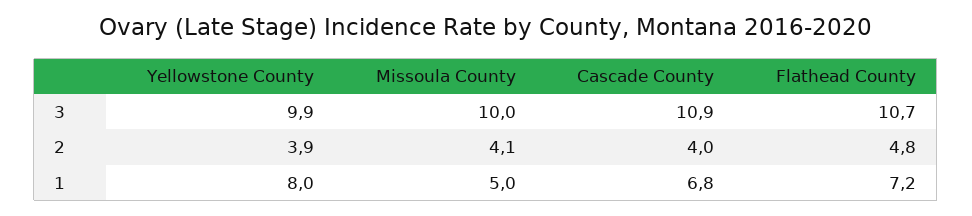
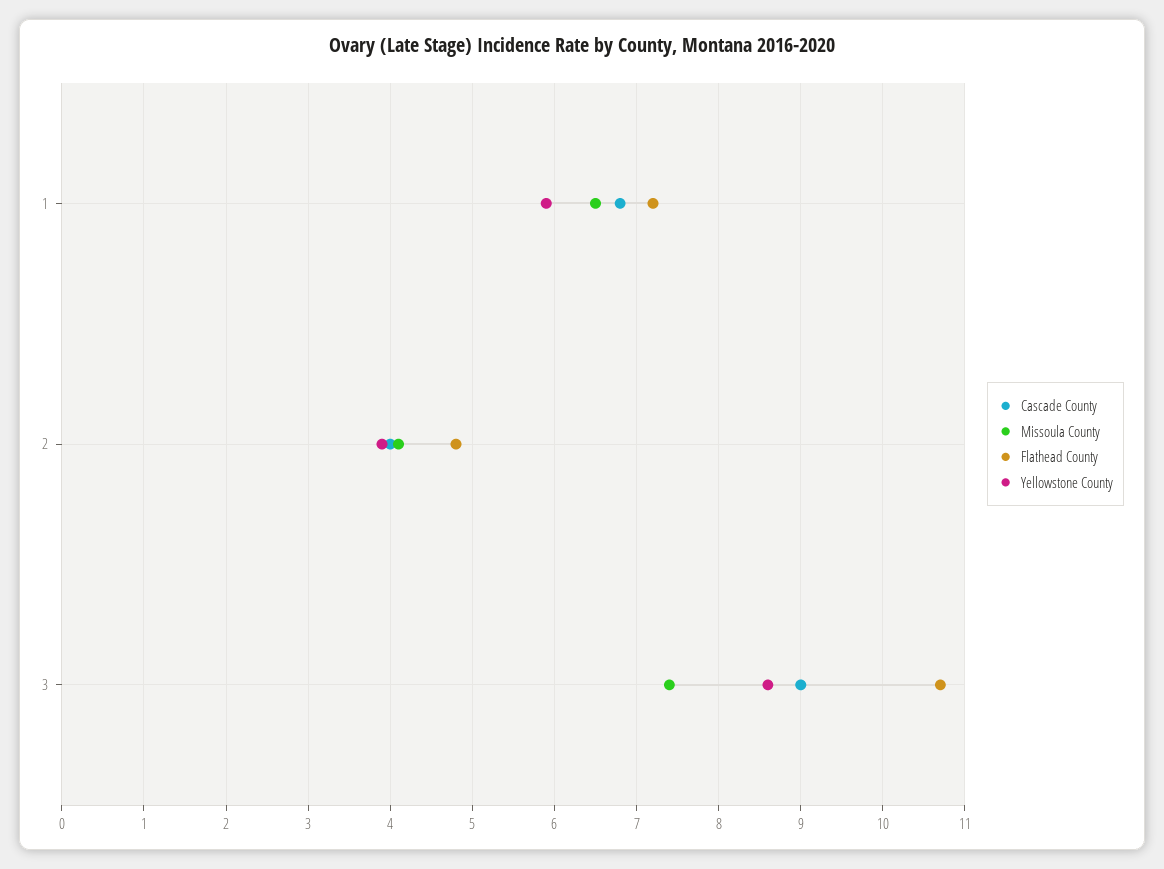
  {
    "Yellowstone County": {
-     "3": 9.9,
+     "3": 8.6,
      "2": 3.9,
-     "1": 8
+     "1": 5.9
    },
    "Missoula County": {
-     "3": 10,
+     "3": 7.4,
      "2": 4.1,
-     "1": 5
+     "1": 6.5
    },
    "Cascade County": {
-     "3": 10.9,
+     "3": 9,
      "2": 4,
      "1": 6.8
    },
    "Flathead County": {
      "3": 10.7,
      "2": 4.8,
      "1": 7.2
    }
  }

